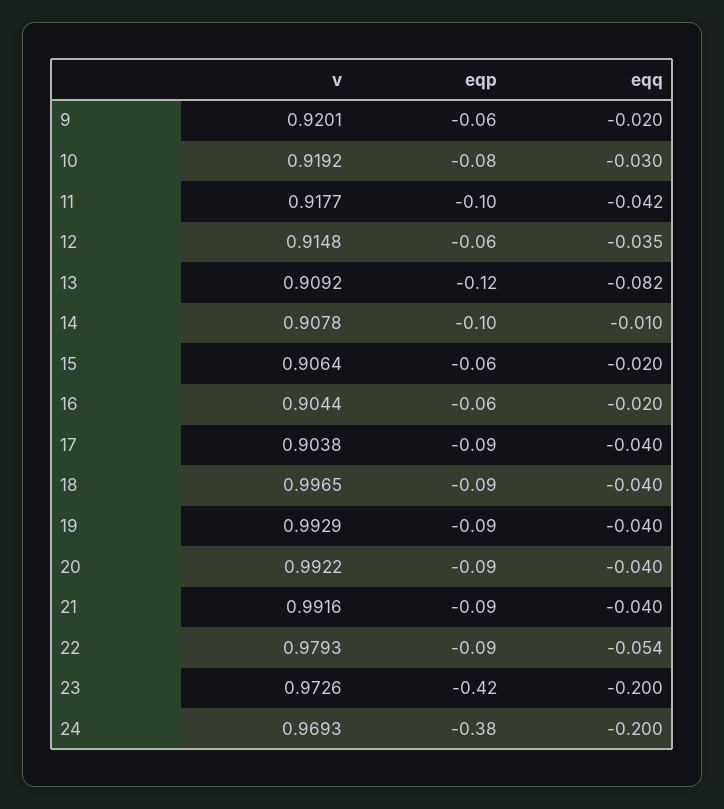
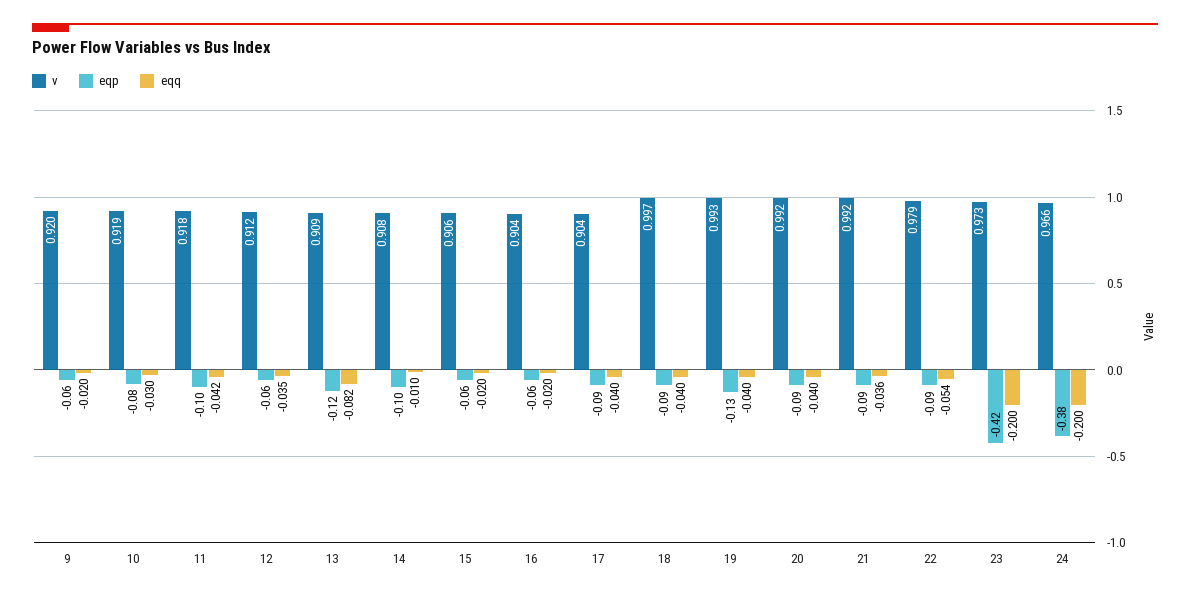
  {
    "v": {
      "9": 0.9201,
      "10": 0.9192,
      "11": 0.9177,
-     "12": 0.9148,
+     "12": 0.912,
      "13": 0.9092,
      "14": 0.9078,
      "15": 0.9064,
      "16": 0.9044,
      "17": 0.9038,
      "18": 0.9965,
      "19": 0.9929,
      "20": 0.9922,
      "21": 0.9916,
      "22": 0.9793,
      "23": 0.9726,
-     "24": 0.9693
+     "24": 0.966
    },
    "eqp": {
      "9": -0.06,
      "10": -0.08,
      "11": -0.1,
      "12": -0.06,
      "13": -0.12,
      "14": -0.1,
      "15": -0.06,
      "16": -0.06,
      "17": -0.09,
      "18": -0.09,
-     "19": -0.09,
+     "19": -0.13,
      "20": -0.09,
      "21": -0.09,
      "22": -0.09,
      "23": -0.42,
      "24": -0.38
    },
    "eqq": {
      "9": -0.02,
      "10": -0.03,
      "11": -0.042,
      "12": -0.035,
      "13": -0.082,
      "14": -0.01,
      "15": -0.02,
      "16": -0.02,
      "17": -0.04,
      "18": -0.04,
      "19": -0.04,
      "20": -0.04,
-     "21": -0.04,
+     "21": -0.036,
      "22": -0.054,
      "23": -0.2,
      "24": -0.2
    }
  }

